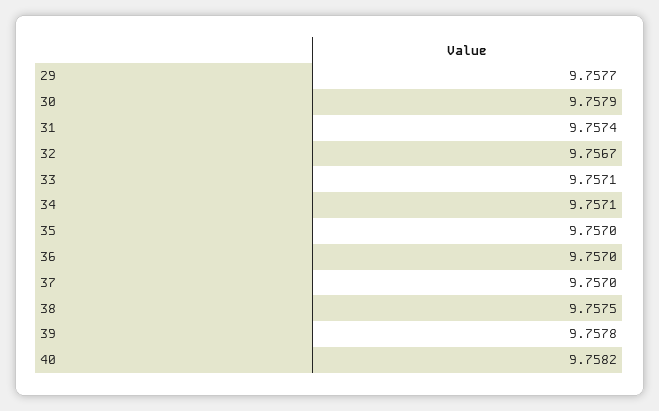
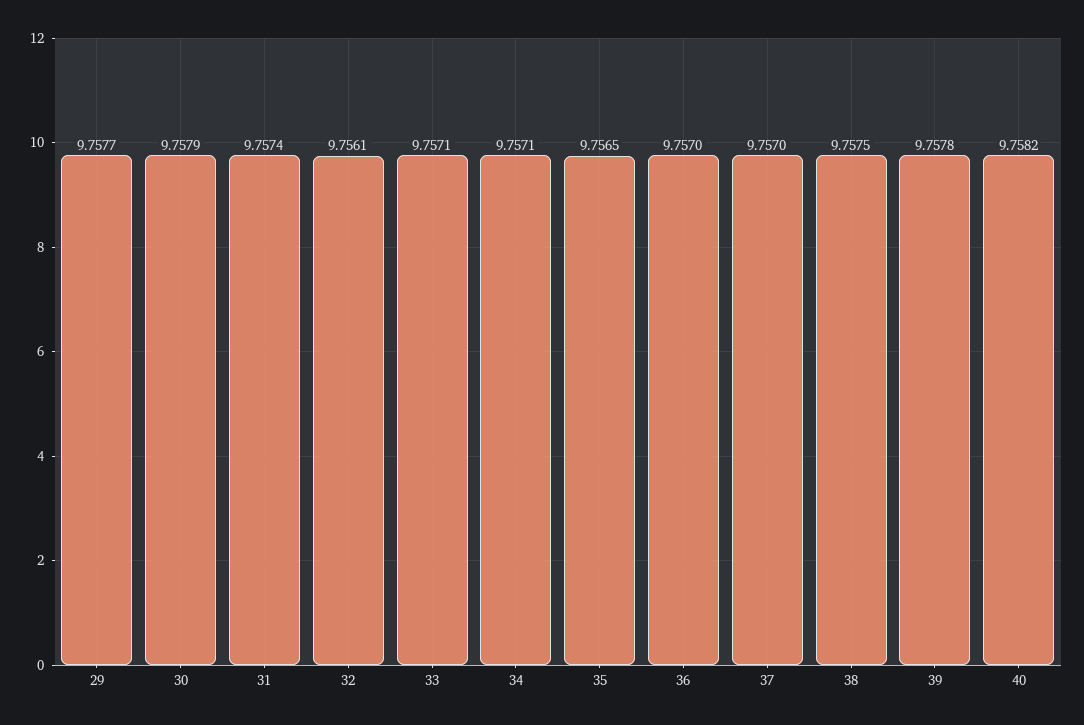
  {
    "29": 9.7577,
    "30": 9.7579,
    "31": 9.7574,
-   "32": 9.7567,
+   "32": 9.7561,
    "33": 9.7571,
    "34": 9.7571,
-   "35": 9.757,
+   "35": 9.7565,
    "36": 9.757,
    "37": 9.757,
    "38": 9.7575,
    "39": 9.7578,
    "40": 9.7582
  }

